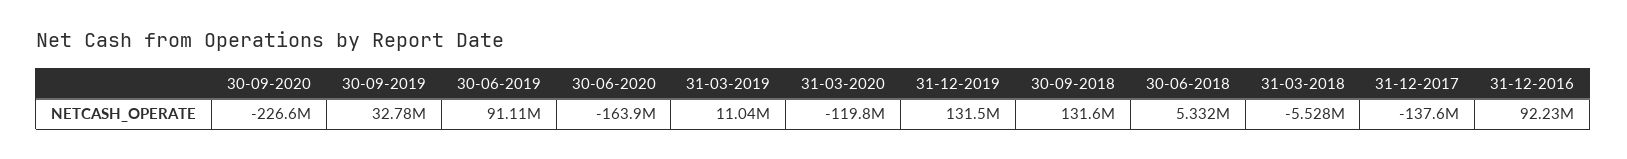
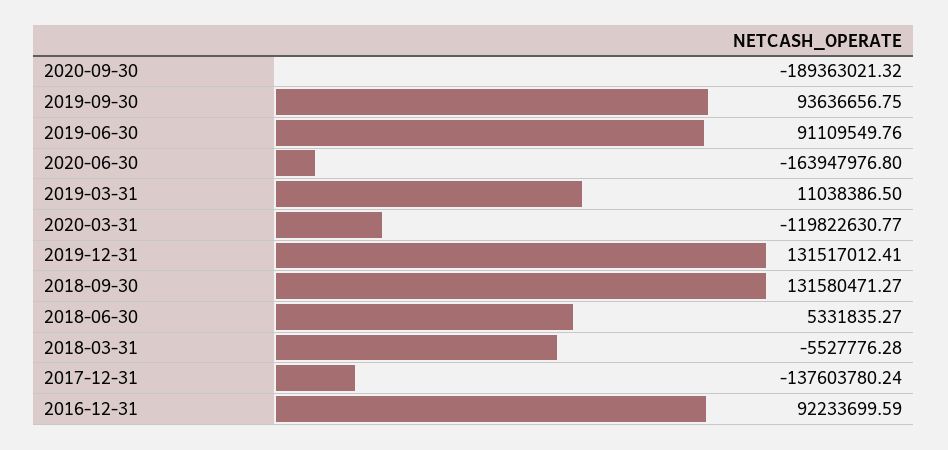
  {
-   "30-09-2020": -226600000,
+   "30-09-2020": -189363021.32,
-   "30-09-2019": 32780000,
+   "30-09-2019": 93636656.75,
    "30-06-2019": 91109549.76,
    "30-06-2020": -163947976.8,
    "31-03-2019": 11038386.5,
    "31-03-2020": -119822630.77,
    "31-12-2019": 131517012.41,
    "30-09-2018": 131580471.27,
    "30-06-2018": 5331835.27,
    "31-03-2018": -5527776.28,
    "31-12-2017": -137603780.24,
    "31-12-2016": 92233699.59
  }

